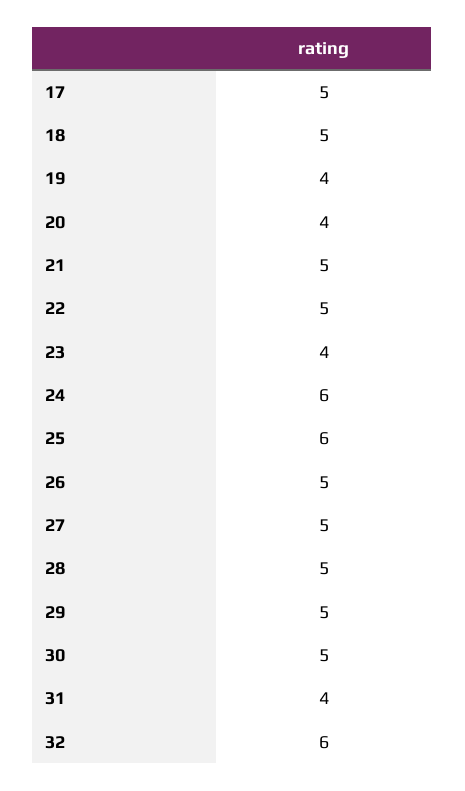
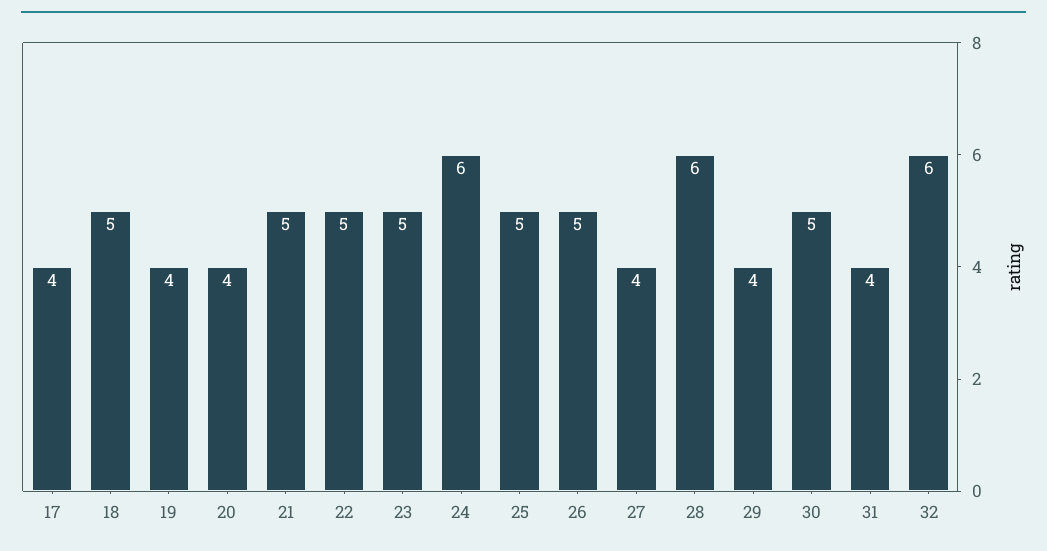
  {
-   "17": 5,
+   "17": 4,
    "18": 5,
    "19": 4,
    "20": 4,
    "21": 5,
    "22": 5,
-   "23": 4,
+   "23": 5,
    "24": 6,
-   "25": 6,
+   "25": 5,
    "26": 5,
-   "27": 5,
+   "27": 4,
-   "28": 5,
+   "28": 6,
-   "29": 5,
+   "29": 4,
    "30": 5,
    "31": 4,
    "32": 6
  }

